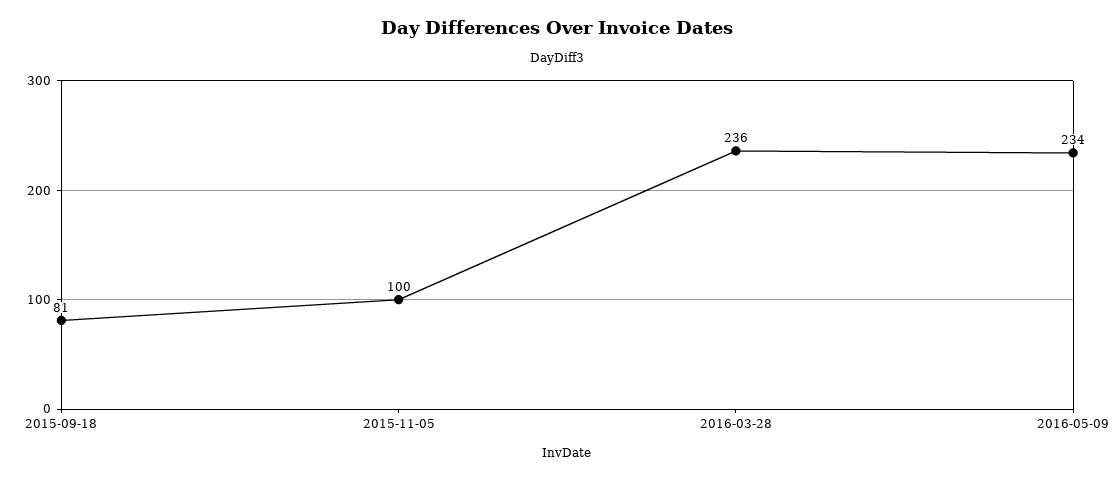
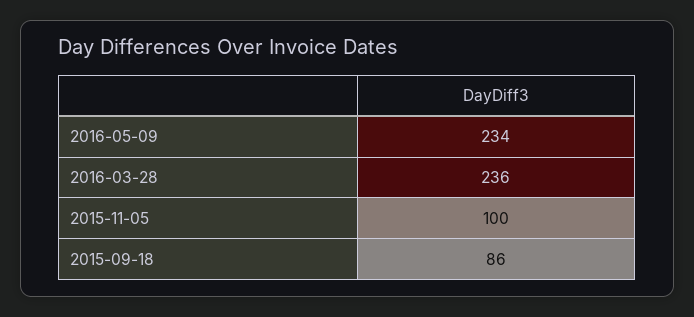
  {
-   "2015-09-18": 81,
+   "2015-09-18": 86,
    "2015-11-05": 100,
    "2016-03-28": 236,
    "2016-05-09": 234
  }

